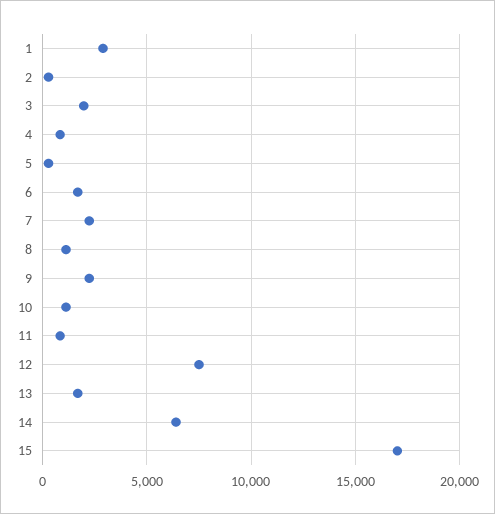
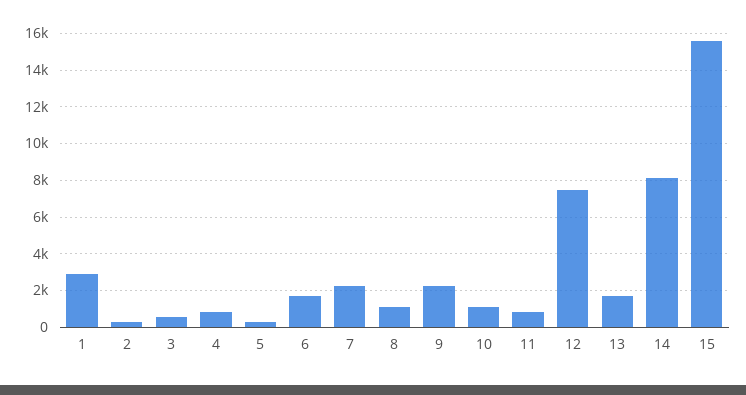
  {
    "1": 3000,
    "2": 500,
-   "3": 2000,
+   "3": 500,
    "4": 1000,
    "5": 500,
    "6": 1500,
    "7": 2000,
    "8": 1000,
    "9": 2000,
    "10": 1000,
    "11": 1000,
    "12": 7500,
    "13": 1500,
-   "14": 6500,
+   "14": 8000,
-   "15": 17000
+   "15": 15500
  }

